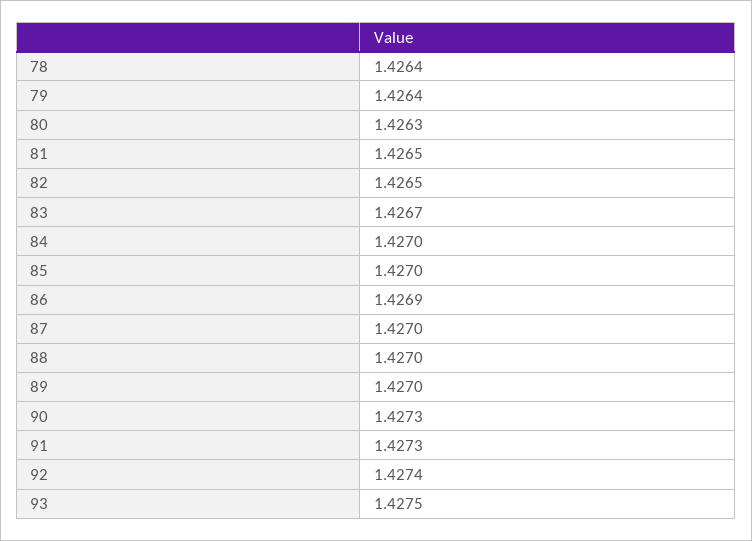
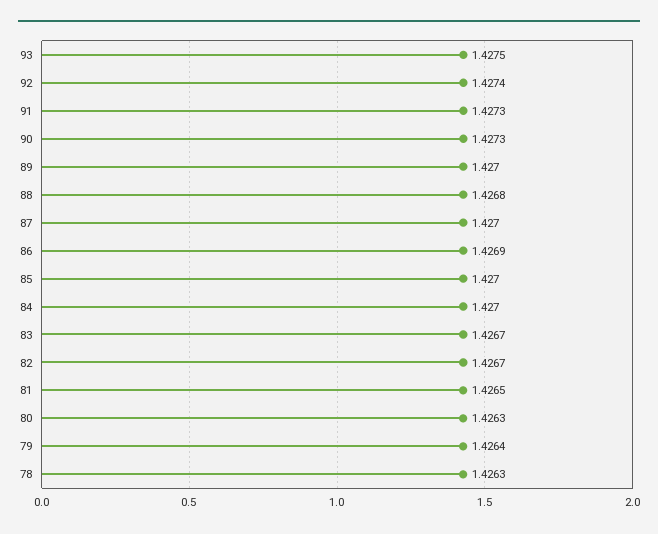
  {
-   "78": 1.4264,
+   "78": 1.4263,
    "79": 1.4264,
    "80": 1.4263,
    "81": 1.4265,
-   "82": 1.4265,
+   "82": 1.4267,
    "83": 1.4267,
    "84": 1.427,
    "85": 1.427,
    "86": 1.4269,
    "87": 1.427,
-   "88": 1.427,
+   "88": 1.4268,
    "89": 1.427,
    "90": 1.4273,
    "91": 1.4273,
    "92": 1.4274,
    "93": 1.4275
  }

